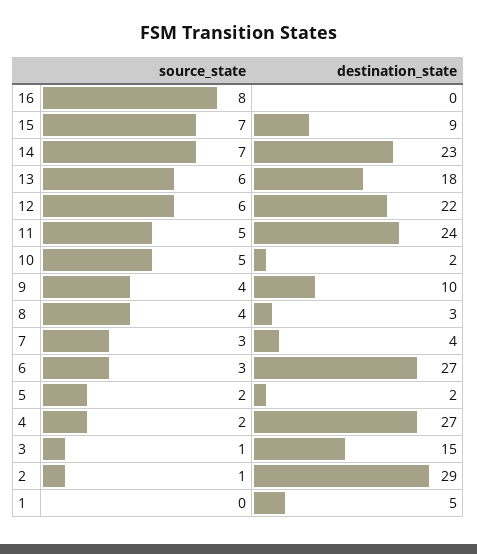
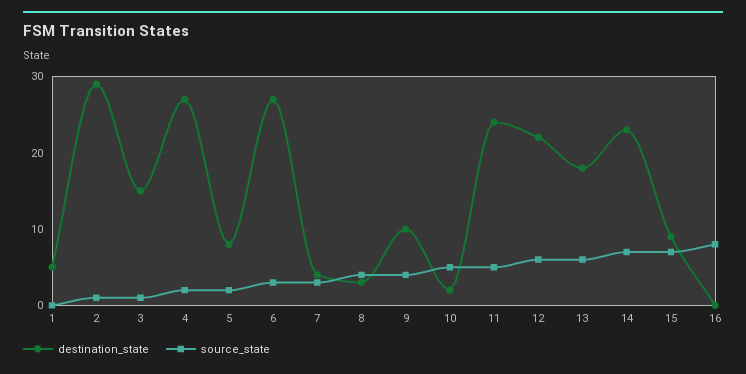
  {
    "source_state": {
      "16": 8,
      "15": 7,
      "14": 7,
      "13": 6,
      "12": 6,
      "11": 5,
      "10": 5,
      "9": 4,
      "8": 4,
      "7": 3,
      "6": 3,
      "5": 2,
      "4": 2,
      "3": 1,
      "2": 1,
      "1": 0
    },
    "destination_state": {
      "16": 0,
      "15": 9,
      "14": 23,
      "13": 18,
      "12": 22,
      "11": 24,
      "10": 2,
      "9": 10,
      "8": 3,
      "7": 4,
      "6": 27,
-     "5": 2,
+     "5": 8,
      "4": 27,
      "3": 15,
      "2": 29,
      "1": 5
    }
  }

